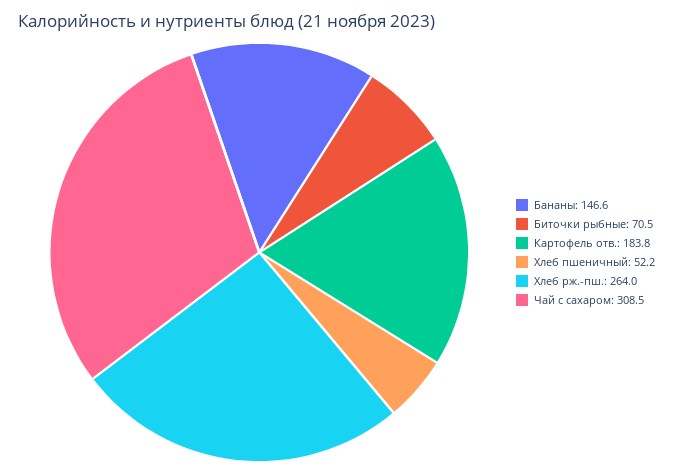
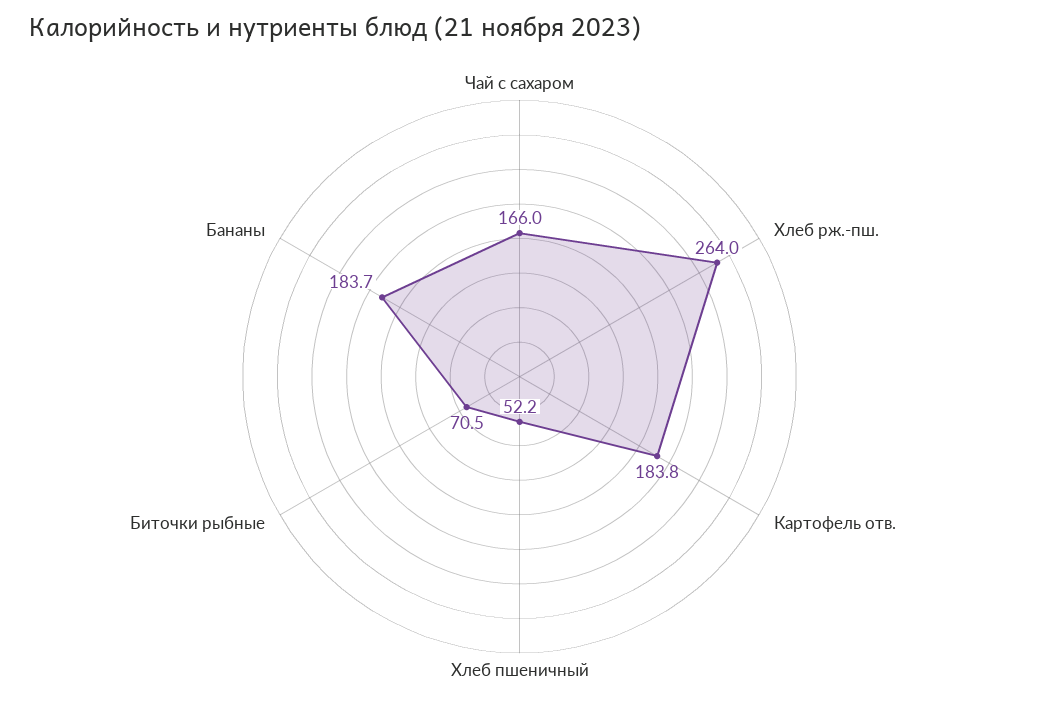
  {
-   "Бананы": 146.6,
+   "Бананы": 183.7,
    "Биточки рыбные": 70.5,
    "Картофель отв.": 183.8,
    "Хлеб пшеничный": 52.2,
    "Хлеб рж.-пш.": 264,
-   "Чай с сахаром": 308.5
+   "Чай с сахаром": 166
  }

